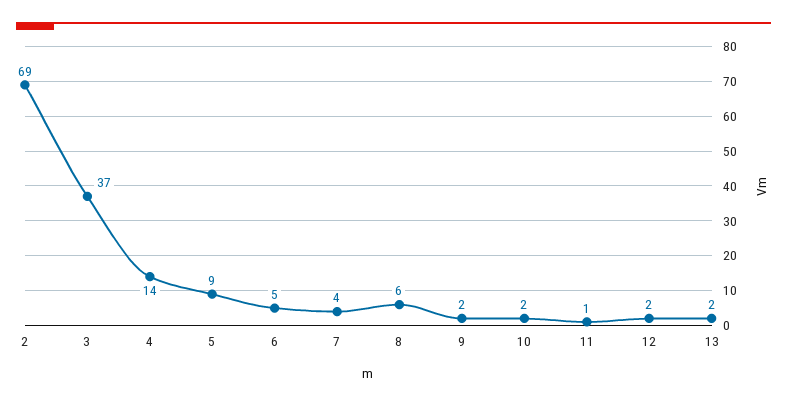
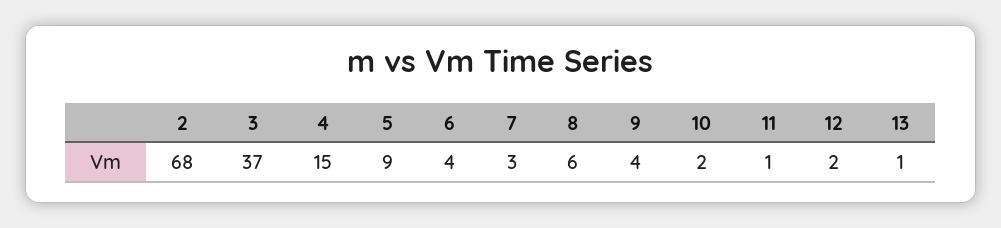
  {
-   "2": 69,
+   "2": 68,
    "3": 37,
-   "4": 14,
+   "4": 15,
    "5": 9,
-   "6": 5,
+   "6": 4,
-   "7": 4,
+   "7": 3,
    "8": 6,
-   "9": 2,
+   "9": 4,
    "10": 2,
    "11": 1,
    "12": 2,
-   "13": 2
+   "13": 1
  }

